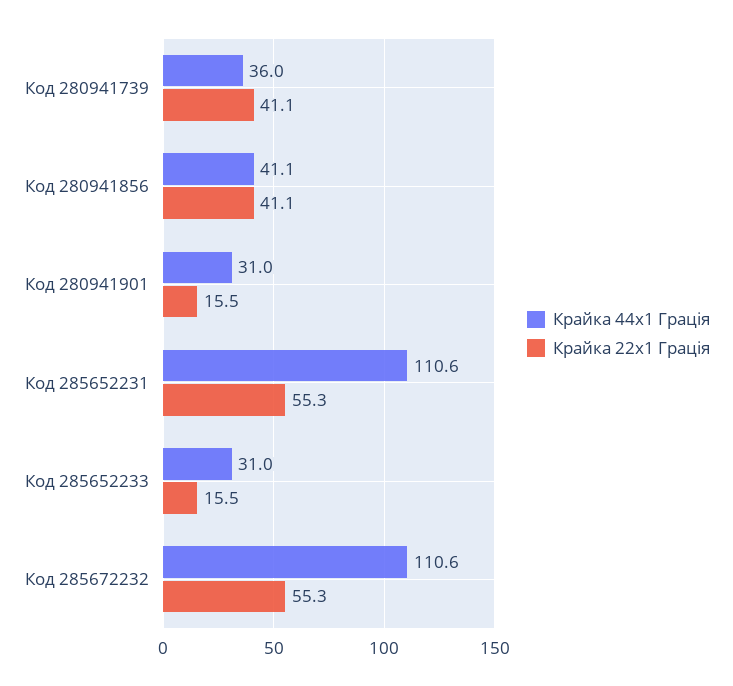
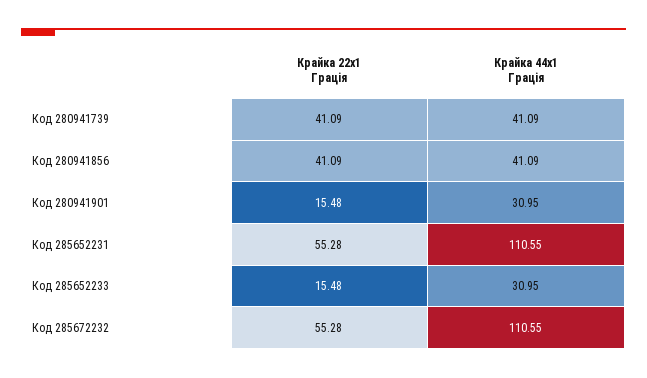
  {
    "Крайка 44x1 Грація": {
-     "Код 280941739": 36,
+     "Код 280941739": 41.09,
      "Код 280941856": 41.09,
      "Код 280941901": 30.95,
      "Код 285652231": 110.55,
      "Код 285652233": 30.95,
      "Код 285672232": 110.55
    },
    "Крайка 22x1 Грація": {
      "Код 280941739": 41.09,
      "Код 280941856": 41.09,
      "Код 280941901": 15.48,
      "Код 285652231": 55.28,
      "Код 285652233": 15.48,
      "Код 285672232": 55.28
    }
  }

